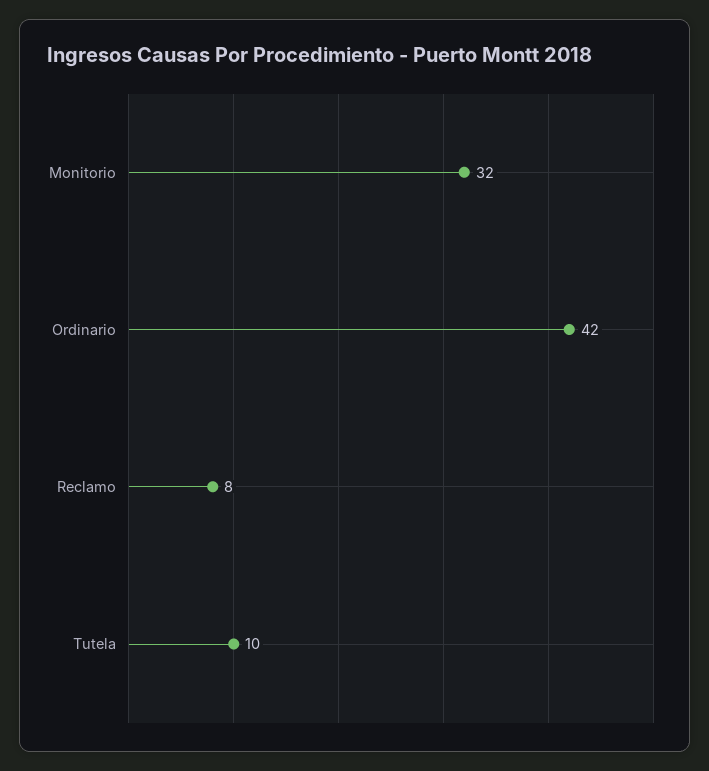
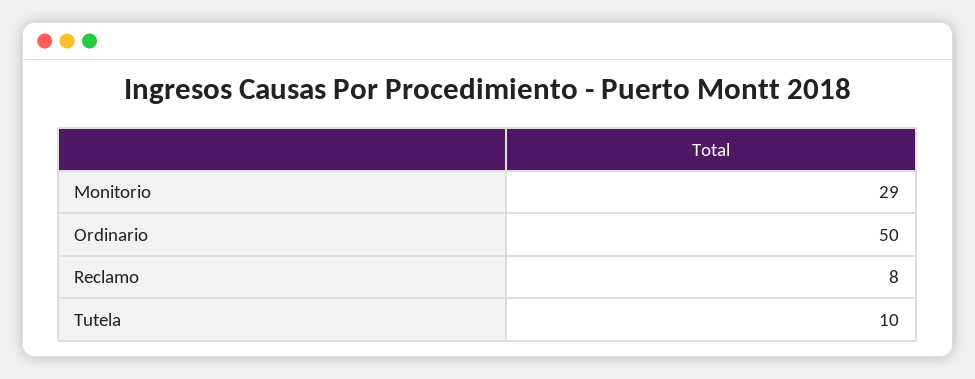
  {
-   "Monitorio": 32,
+   "Monitorio": 29,
-   "Ordinario": 42,
+   "Ordinario": 50,
    "Reclamo": 8,
    "Tutela": 10
  }

